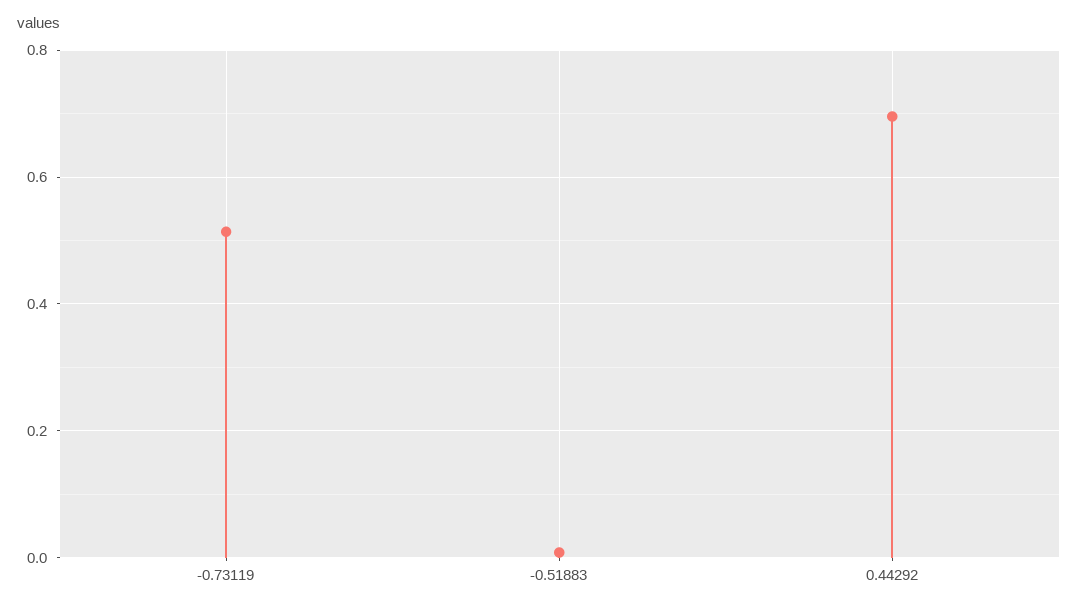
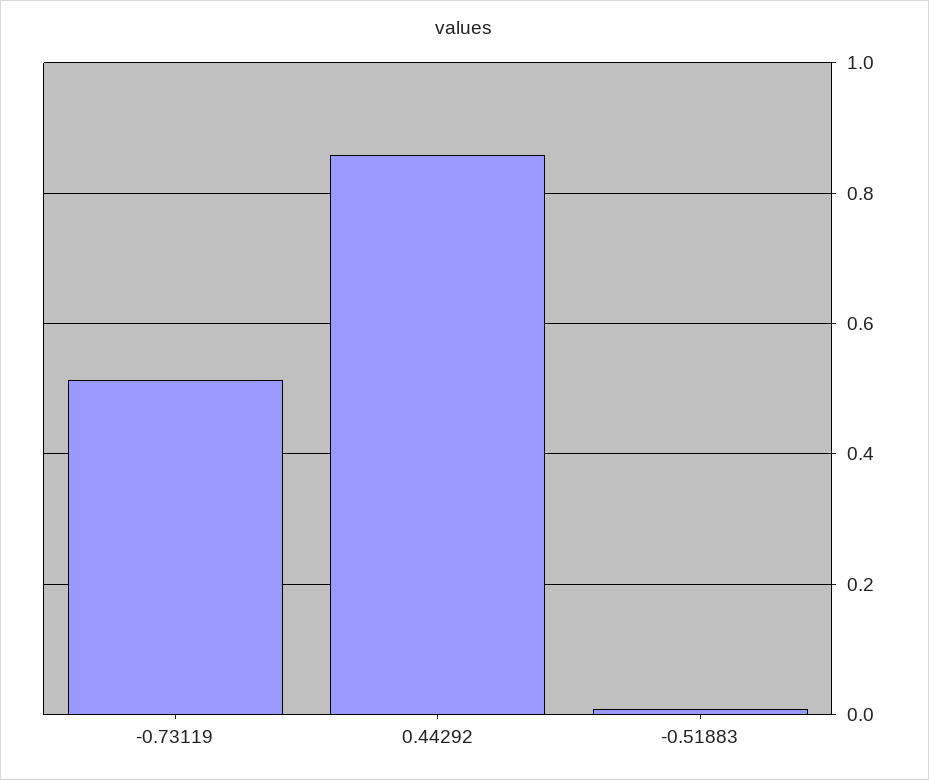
  {
    "-0.73119": 0.52,
    "-0.51883": 0,
-   "0.44292": 0.7
+   "0.44292": 0.86
  }

